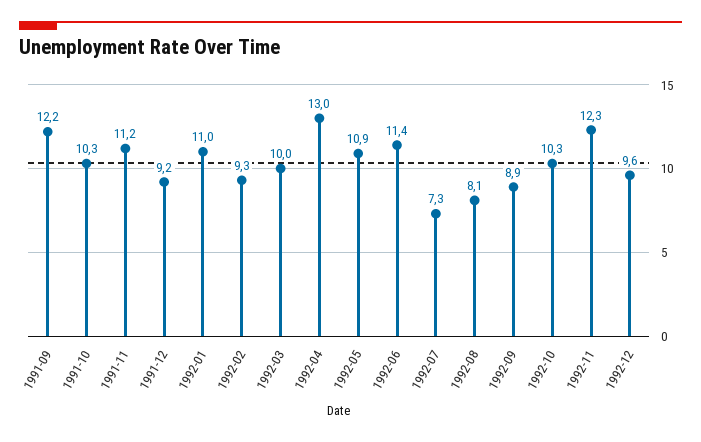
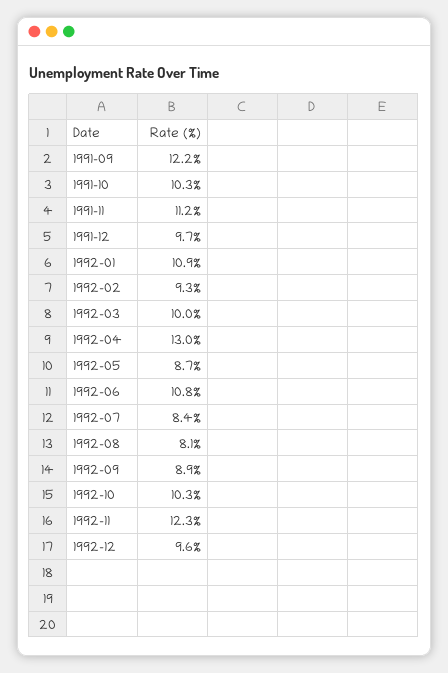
  {
    "1991-09": 12.2,
    "1991-10": 10.3,
    "1991-11": 11.2,
-   "1991-12": 9.2,
+   "1991-12": 9.7,
-   "1992-01": 11,
+   "1992-01": 10.9,
    "1992-02": 9.3,
    "1992-03": 10,
    "1992-04": 13,
-   "1992-05": 10.9,
+   "1992-05": 8.7,
-   "1992-06": 11.4,
+   "1992-06": 10.8,
-   "1992-07": 7.3,
+   "1992-07": 8.4,
    "1992-08": 8.1,
    "1992-09": 8.9,
    "1992-10": 10.3,
    "1992-11": 12.3,
    "1992-12": 9.6
  }

